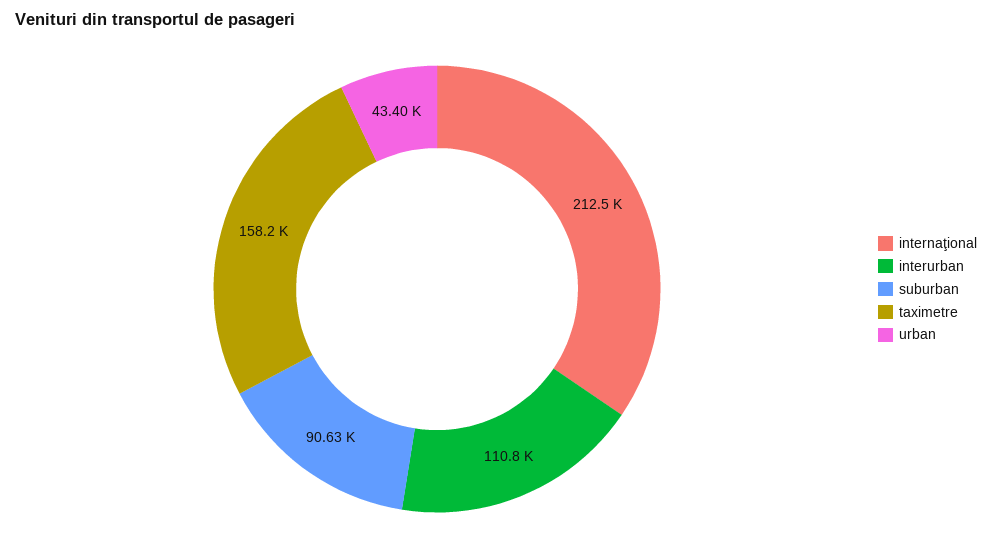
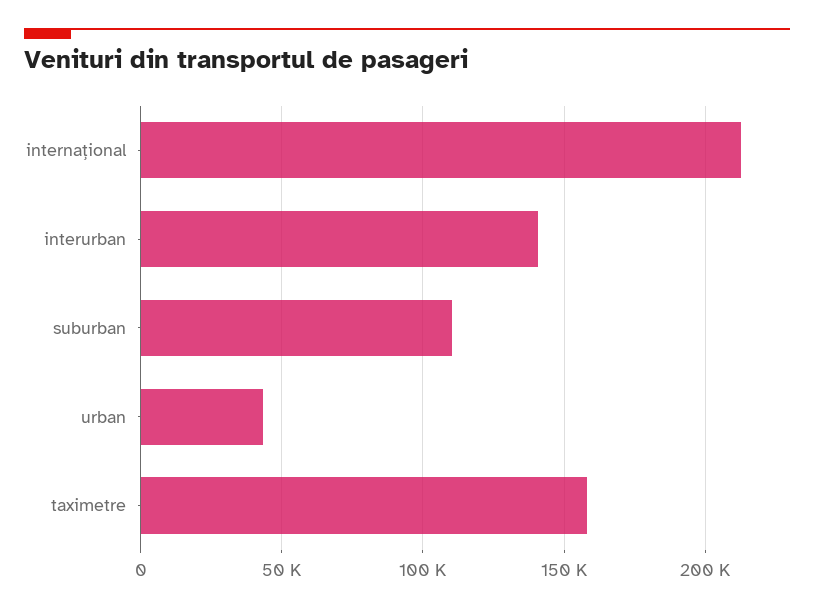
  {
    "internaţional": 212500,
-   "interurban": 110800,
+   "interurban": 140000,
-   "suburban": 90630,
+   "suburban": 110000,
    "taximetre": 158200,
    "urban": 43400
  }

